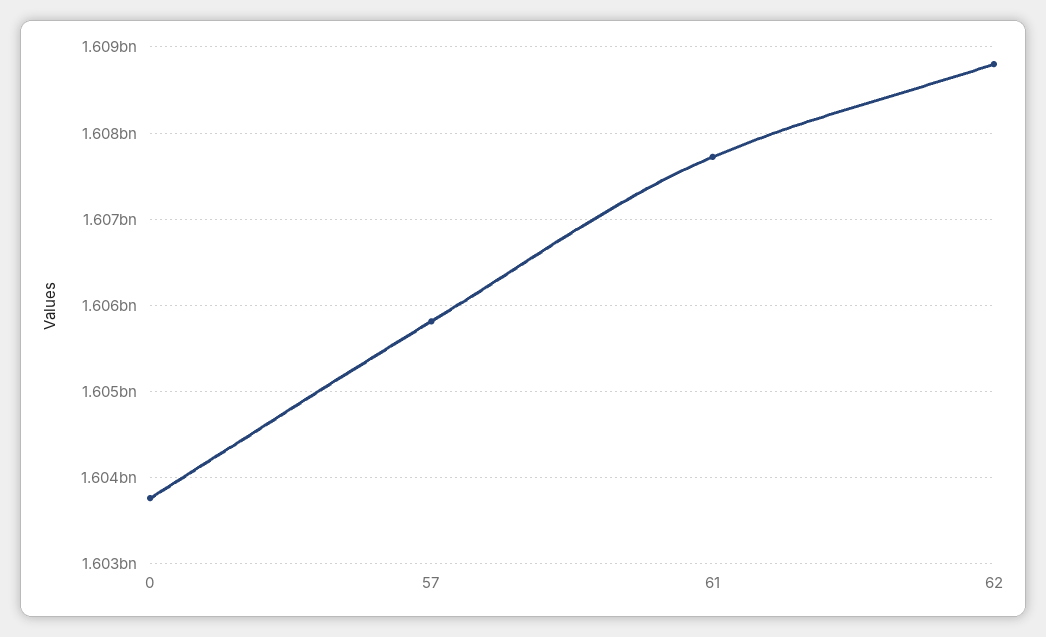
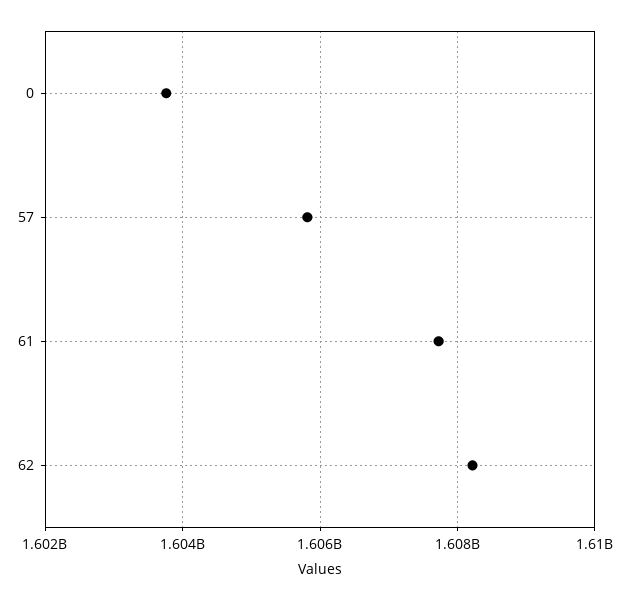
  {
    "0": 1603800000,
    "57": 1605800000,
    "61": 1607700000,
-   "62": 1608800000
+   "62": 1608200000
  }

